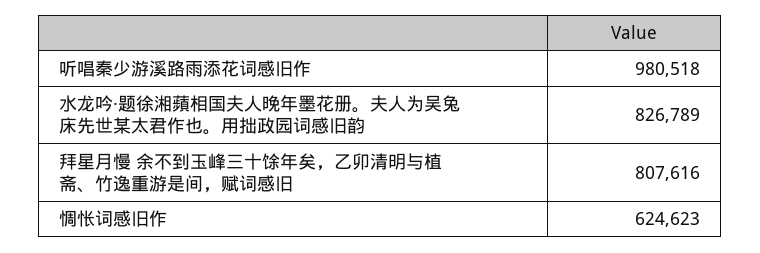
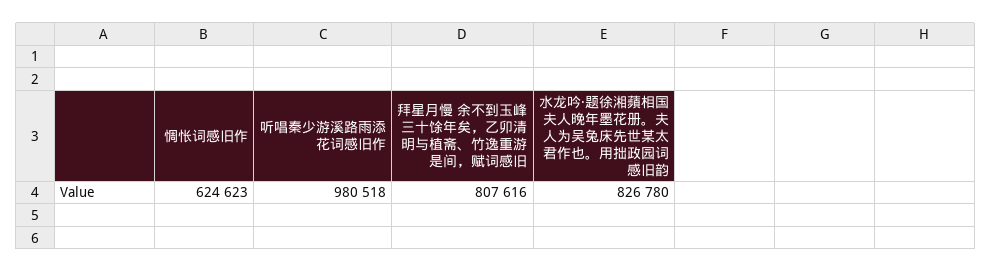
  {
    "听唱秦少游溪路雨添花词感旧作": 980518,
-   "水龙吟·题徐湘蘋相国夫人晚年墨花册。夫人为吴兔床先世某太君作也。用拙政园词感旧韵": 826789,
+   "水龙吟·题徐湘蘋相国夫人晚年墨花册。夫人为吴兔床先世某太君作也。用拙政园词感旧韵": 826780,
    "拜星月慢 余不到玉峰三十馀年矣，乙卯清明与植斋、竹逸重游是间，赋词感旧": 807616,
    "惆怅词感旧作": 624623
  }

